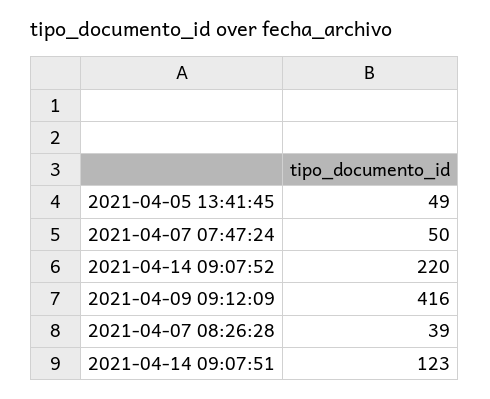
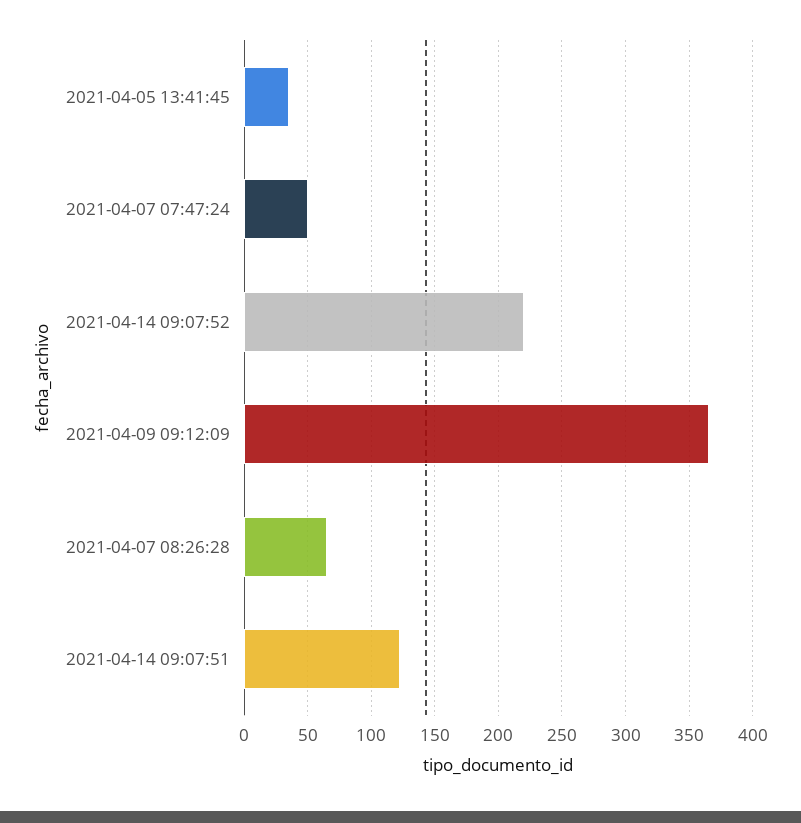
  {
-   "2021-04-05 13:41:45": 49,
+   "2021-04-05 13:41:45": 35,
    "2021-04-07 07:47:24": 50,
    "2021-04-14 09:07:52": 220,
-   "2021-04-09 09:12:09": 416,
+   "2021-04-09 09:12:09": 365,
-   "2021-04-07 08:26:28": 39,
+   "2021-04-07 08:26:28": 65,
    "2021-04-14 09:07:51": 123
  }

